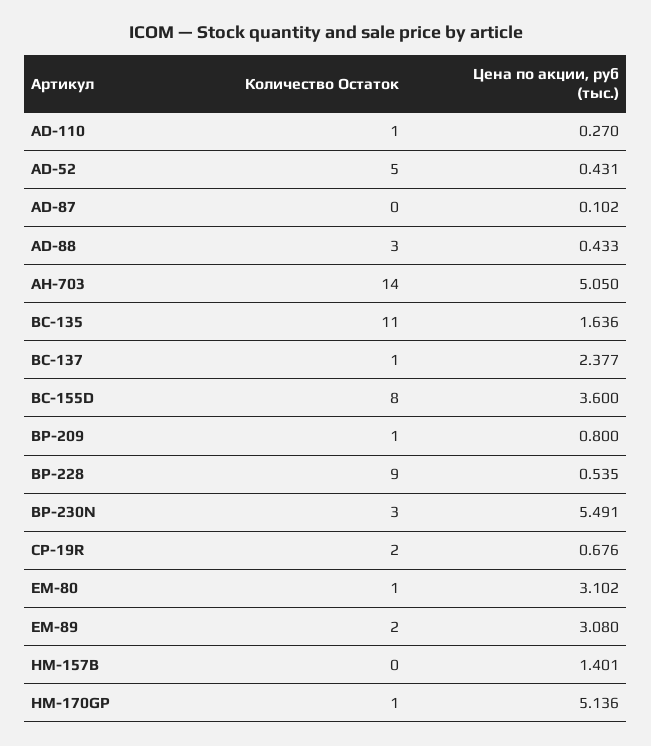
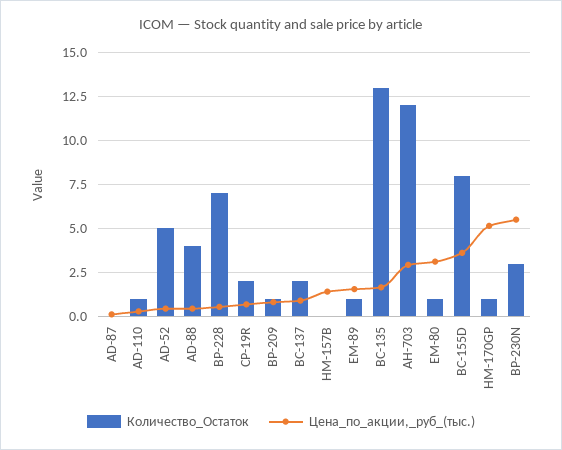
  {
    "Количество Остаток": {
      "AD-110": 1,
      "AD-52": 5,
      "AD-87": 0,
-     "AD-88": 3,
+     "AD-88": 4,
-     "AH-703": 14,
+     "AH-703": 12,
-     "BC-135": 11,
+     "BC-135": 13,
-     "BC-137": 1,
+     "BC-137": 2,
      "BC-155D": 8,
      "BP-209": 1,
-     "BP-228": 9,
+     "BP-228": 7,
      "BP-230N": 3,
      "CP-19R": 2,
      "EM-80": 1,
-     "EM-89": 2,
+     "EM-89": 1,
      "HM-157B": 0,
      "HM-170GP": 1
    },
    "Цена по акции, руб (тыс.)": {
      "AD-110": 0.27,
      "AD-52": 0.431,
      "AD-87": 0.102,
      "AD-88": 0.433,
-     "AH-703": 5.05,
+     "AH-703": 3,
      "BC-135": 1.636,
-     "BC-137": 2.377,
+     "BC-137": 1,
      "BC-155D": 3.6,
      "BP-209": 0.8,
      "BP-228": 0.535,
      "BP-230N": 5.491,
      "CP-19R": 0.676,
      "EM-80": 3.102,
-     "EM-89": 3.08,
+     "EM-89": 1.5,
      "HM-157B": 1.401,
      "HM-170GP": 5.136
    }
  }

